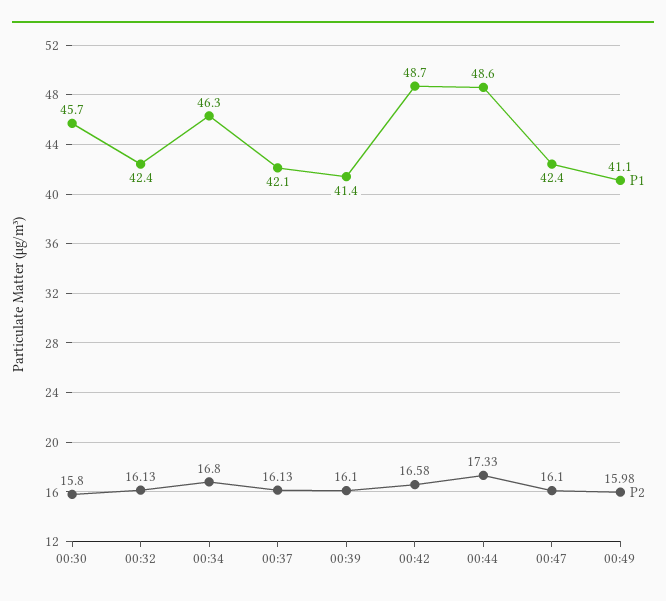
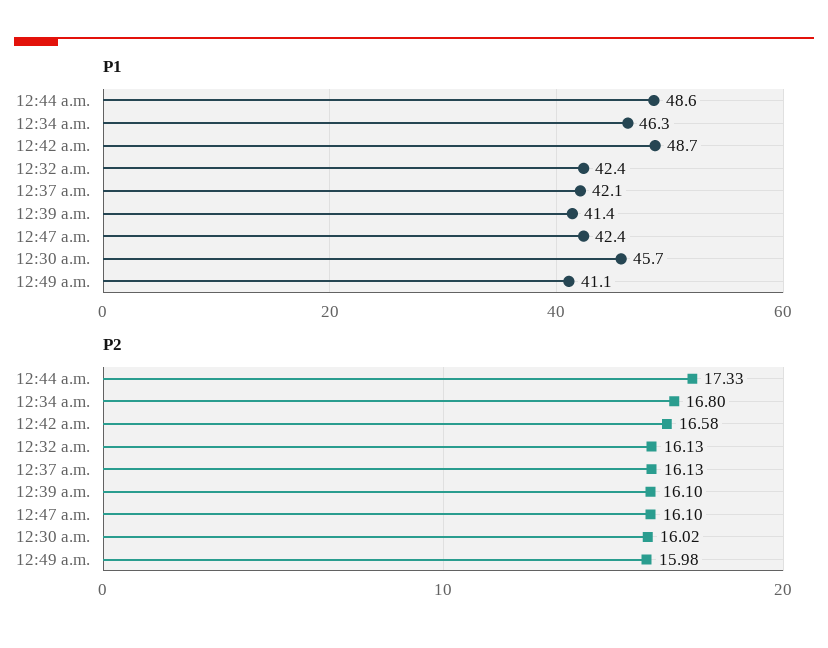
  {
    "P1": {
      "00:30": 45.7,
      "00:32": 42.4,
      "00:34": 46.3,
      "00:37": 42.1,
      "00:39": 41.4,
      "00:42": 48.7,
      "00:44": 48.6,
      "00:47": 42.4,
      "00:49": 41.1
    },
    "P2": {
-     "00:30": 15.8,
+     "00:30": 16.02,
      "00:32": 16.13,
      "00:34": 16.8,
      "00:37": 16.13,
      "00:39": 16.1,
      "00:42": 16.58,
      "00:44": 17.33,
      "00:47": 16.1,
      "00:49": 15.98
    }
  }

